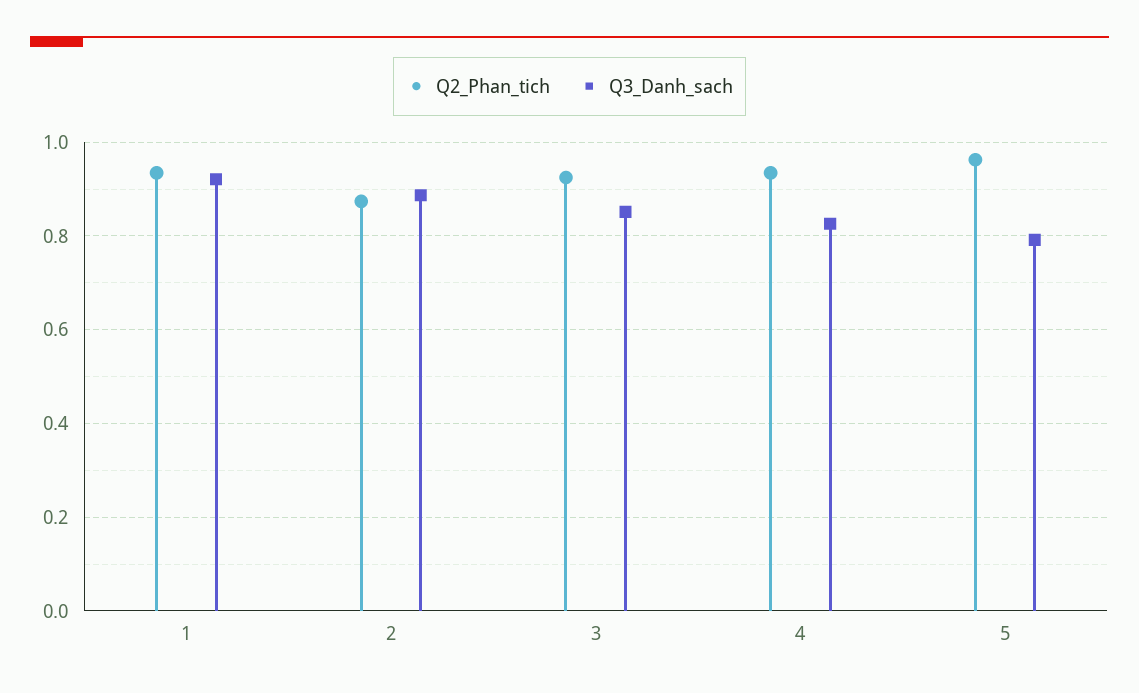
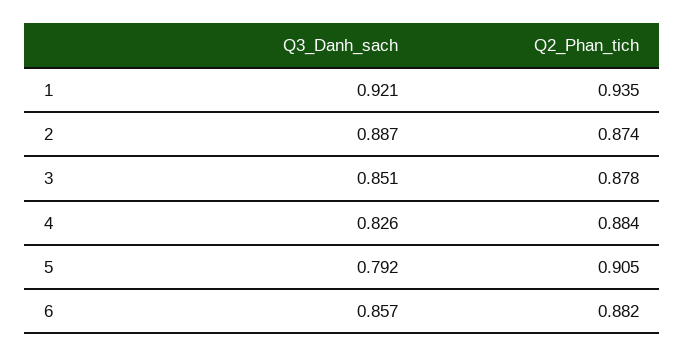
  {
    "Q2_Phan_tich": {
      "1": 0.935,
      "2": 0.874,
-     "3": 0.92,
+     "3": 0.878,
-     "4": 0.94,
+     "4": 0.884,
-     "5": 0.96
+     "5": 0.905,
+     "6": 0.882
    },
    "Q3_Danh_sach": {
      "1": 0.921,
      "2": 0.887,
      "3": 0.851,
      "4": 0.826,
-     "5": 0.792
+     "5": 0.792,
+     "6": 0.857
    }
  }

